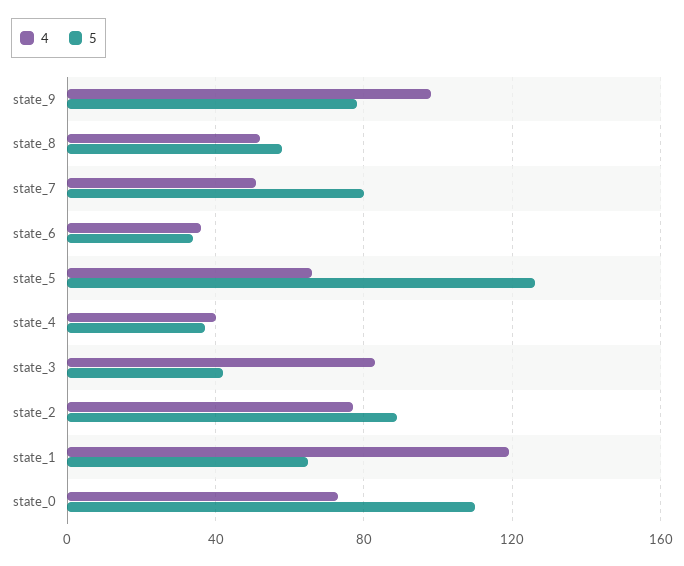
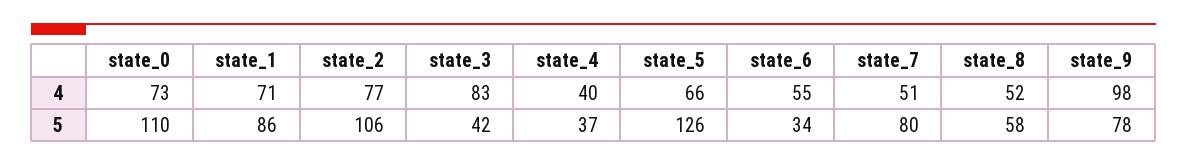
  {
    "4": {
      "state_9": 98,
      "state_8": 52,
      "state_7": 51,
-     "state_6": 35,
+     "state_6": 55,
      "state_5": 66,
      "state_4": 40,
      "state_3": 83,
      "state_2": 77,
-     "state_1": 120,
+     "state_1": 71,
      "state_0": 73
    },
    "5": {
      "state_9": 78,
      "state_8": 58,
      "state_7": 80,
      "state_6": 34,
      "state_5": 126,
      "state_4": 37,
      "state_3": 42,
-     "state_2": 90,
+     "state_2": 106,
-     "state_1": 65,
+     "state_1": 86,
      "state_0": 110
    }
  }

